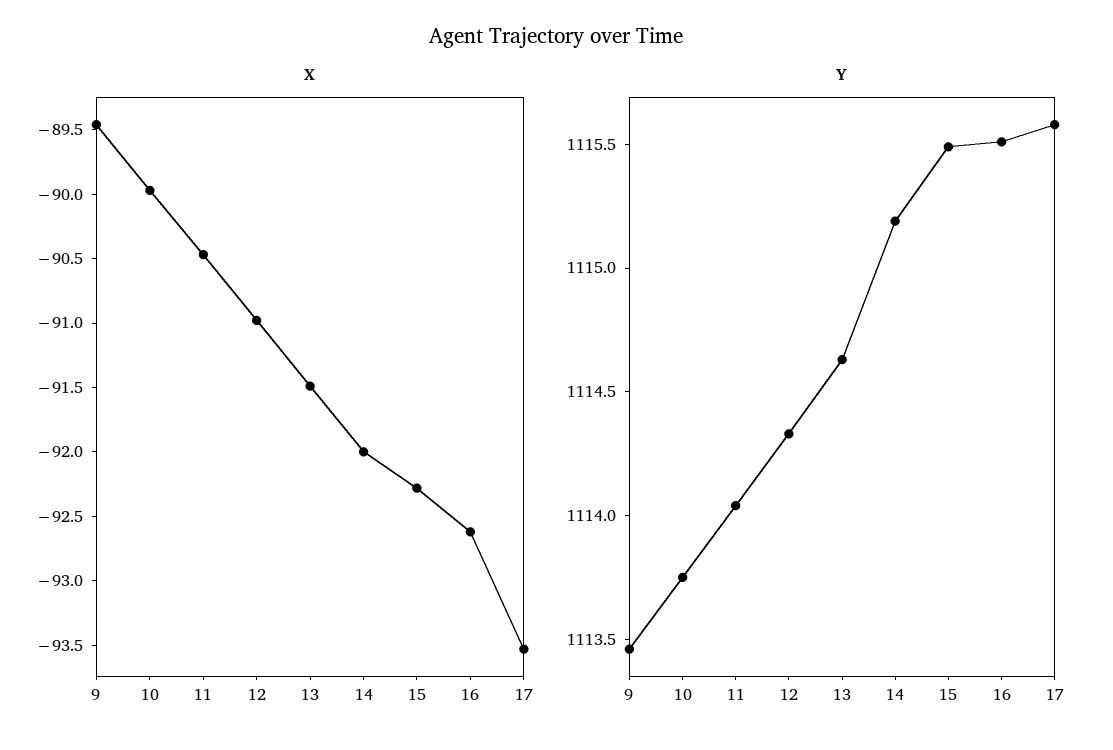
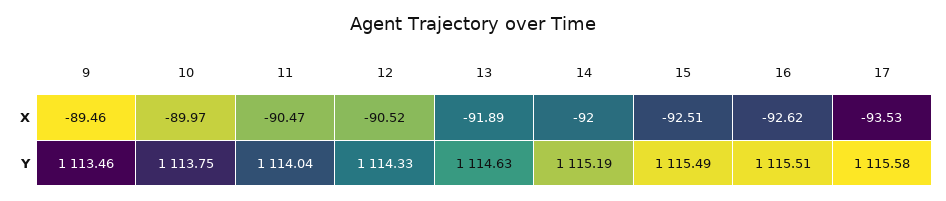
  {
    "X": {
      "9": -89.46,
      "10": -89.97,
      "11": -90.47,
-     "12": -91,
+     "12": -90.52,
-     "13": -91.5,
+     "13": -91.89,
      "14": -92,
-     "15": -92.3,
+     "15": -92.51,
      "16": -92.62,
      "17": -93.53
    },
    "Y": {
      "9": 1113.46,
      "10": 1113.75,
      "11": 1114.04,
      "12": 1114.33,
      "13": 1114.63,
      "14": 1115.19,
      "15": 1115.49,
      "16": 1115.51,
      "17": 1115.58
    }
  }

